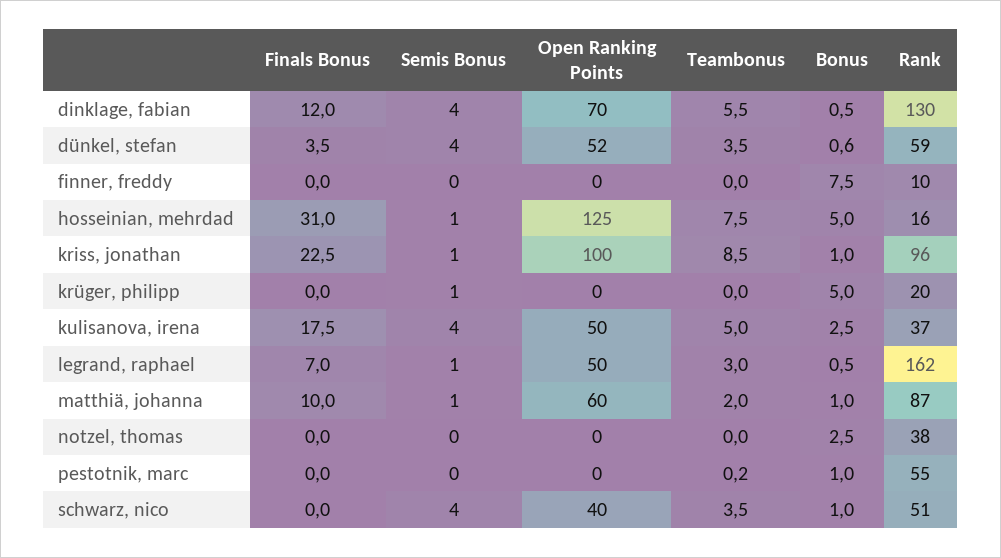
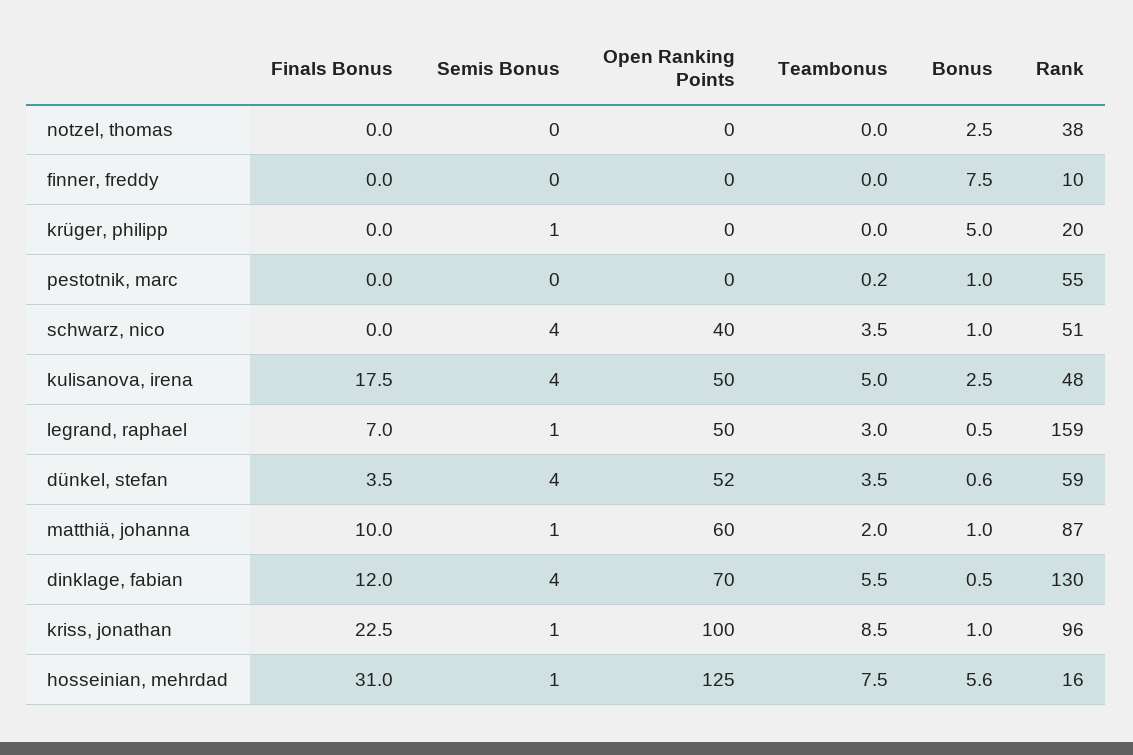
  {
    "Finals Bonus": {
      "dinklage, fabian": 12,
      "dünkel, stefan": 3.5,
      "finner, freddy": 0,
      "hosseinian, mehrdad": 31,
      "kriss, jonathan": 22.5,
      "krüger, philipp": 0,
      "kulisanova, irena": 17.5,
      "legrand, raphael": 7,
      "matthiä, johanna": 10,
      "notzel, thomas": 0,
      "pestotnik, marc": 0,
      "schwarz, nico": 0
    },
    "Semis Bonus": {
      "dinklage, fabian": 4,
      "dünkel, stefan": 4,
      "finner, freddy": 0,
      "hosseinian, mehrdad": 1,
      "kriss, jonathan": 1,
      "krüger, philipp": 1,
      "kulisanova, irena": 4,
      "legrand, raphael": 1,
      "matthiä, johanna": 1,
      "notzel, thomas": 0,
      "pestotnik, marc": 0,
      "schwarz, nico": 4
    },
    "Open Ranking Points": {
      "dinklage, fabian": 70,
      "dünkel, stefan": 52,
      "finner, freddy": 0,
      "hosseinian, mehrdad": 125,
      "kriss, jonathan": 100,
      "krüger, philipp": 0,
      "kulisanova, irena": 50,
      "legrand, raphael": 50,
      "matthiä, johanna": 60,
      "notzel, thomas": 0,
      "pestotnik, marc": 0,
      "schwarz, nico": 40
    },
    "Teambonus": {
      "dinklage, fabian": 5.5,
      "dünkel, stefan": 3.5,
      "finner, freddy": 0,
      "hosseinian, mehrdad": 7.5,
      "kriss, jonathan": 8.5,
      "krüger, philipp": 0,
      "kulisanova, irena": 5,
      "legrand, raphael": 3,
      "matthiä, johanna": 2,
      "notzel, thomas": 0,
      "pestotnik, marc": 0.2,
      "schwarz, nico": 3.5
    },
    "Bonus": {
      "dinklage, fabian": 0.5,
      "dünkel, stefan": 0.6,
      "finner, freddy": 7.5,
-     "hosseinian, mehrdad": 5,
+     "hosseinian, mehrdad": 5.6,
      "kriss, jonathan": 1,
      "krüger, philipp": 5,
      "kulisanova, irena": 2.5,
      "legrand, raphael": 0.5,
      "matthiä, johanna": 1,
      "notzel, thomas": 2.5,
      "pestotnik, marc": 1,
      "schwarz, nico": 1
    },
    "Rank": {
      "dinklage, fabian": 130,
      "dünkel, stefan": 59,
      "finner, freddy": 10,
      "hosseinian, mehrdad": 16,
      "kriss, jonathan": 96,
      "krüger, philipp": 20,
-     "kulisanova, irena": 37,
+     "kulisanova, irena": 48,
-     "legrand, raphael": 162,
+     "legrand, raphael": 159,
      "matthiä, johanna": 87,
      "notzel, thomas": 38,
      "pestotnik, marc": 55,
      "schwarz, nico": 51
    }
  }

